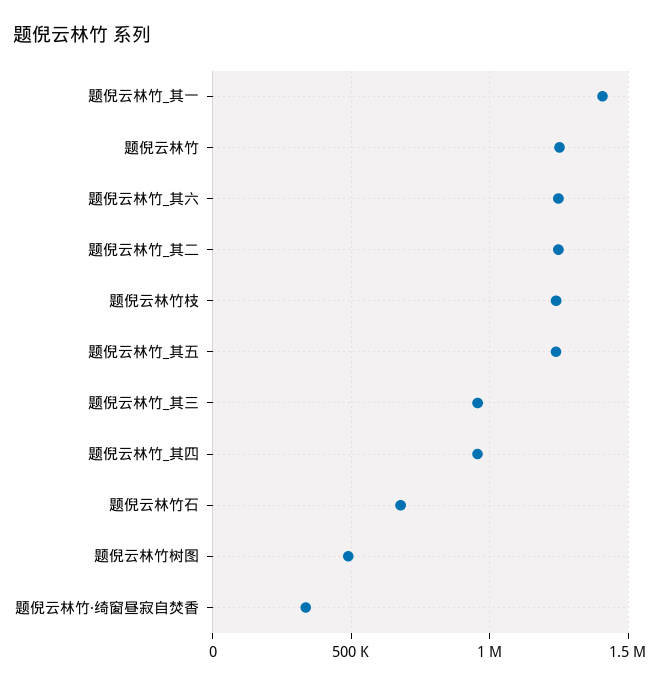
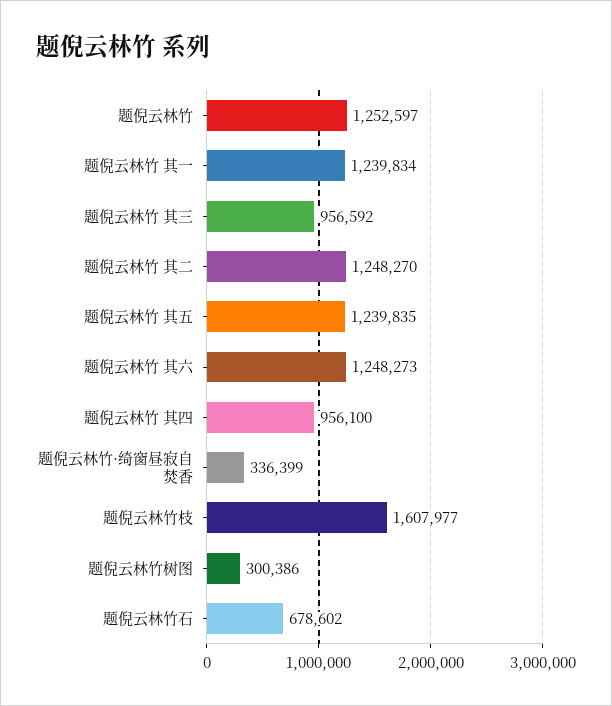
  {
-   "题倪云林竹_其一": 1400000,
+   "题倪云林竹_其一": 1239834,
    "题倪云林竹": 1252597,
    "题倪云林竹_其六": 1248273,
    "题倪云林竹_其二": 1248270,
-   "题倪云林竹枝": 1250000,
+   "题倪云林竹枝": 1607977,
    "题倪云林竹_其五": 1239835,
    "题倪云林竹_其三": 956592,
    "题倪云林竹_其四": 956100,
    "题倪云林竹石": 678602,
-   "题倪云林竹树图": 500000,
+   "题倪云林竹树图": 300386,
    "题倪云林竹·绮窗昼寂自焚香": 336399
  }

